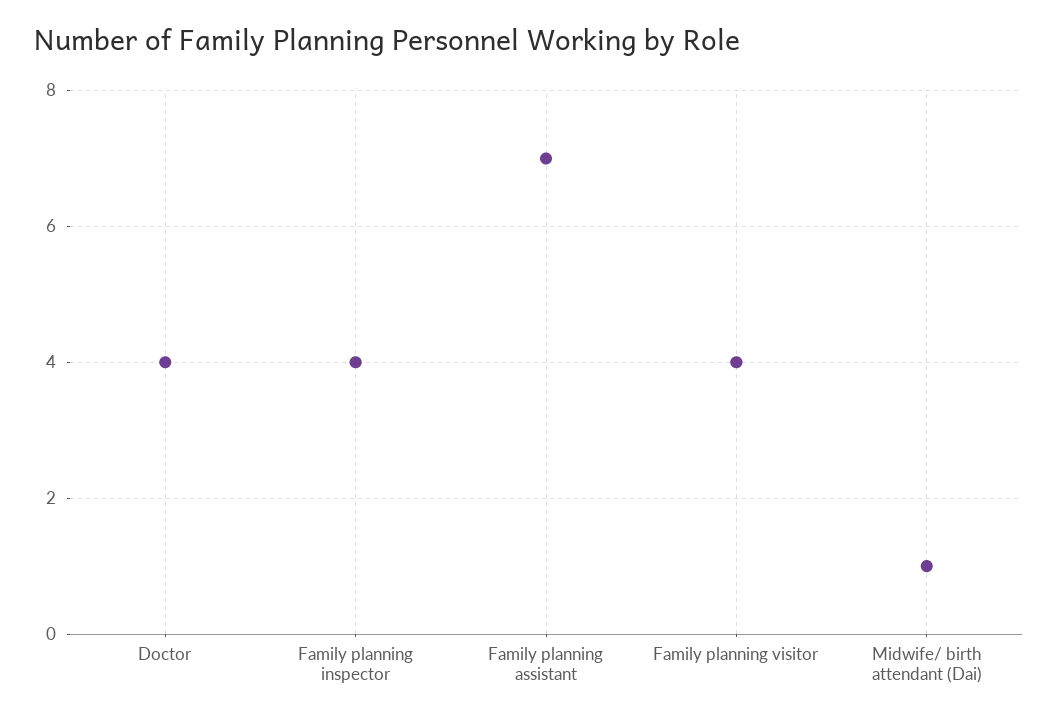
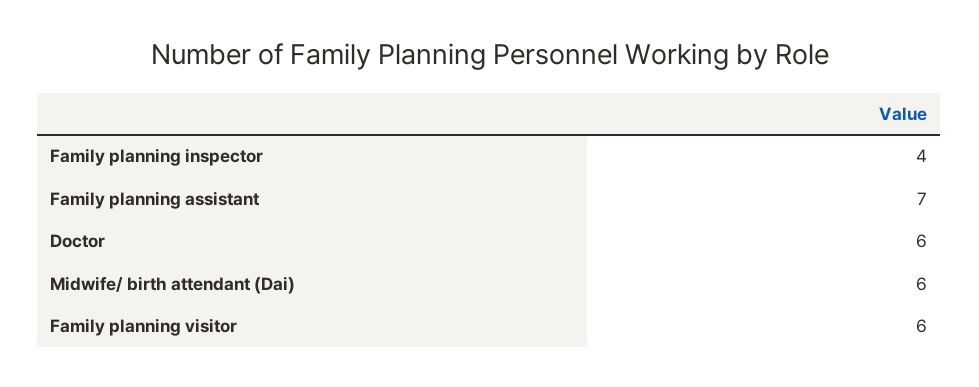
  {
-   "Doctor": 4,
+   "Doctor": 6,
    "Family planning inspector": 4,
    "Family planning assistant": 7,
-   "Family planning visitor": 4,
+   "Family planning visitor": 6,
-   "Midwife/ birth attendant (Dai)": 1
+   "Midwife/ birth attendant (Dai)": 6
  }

